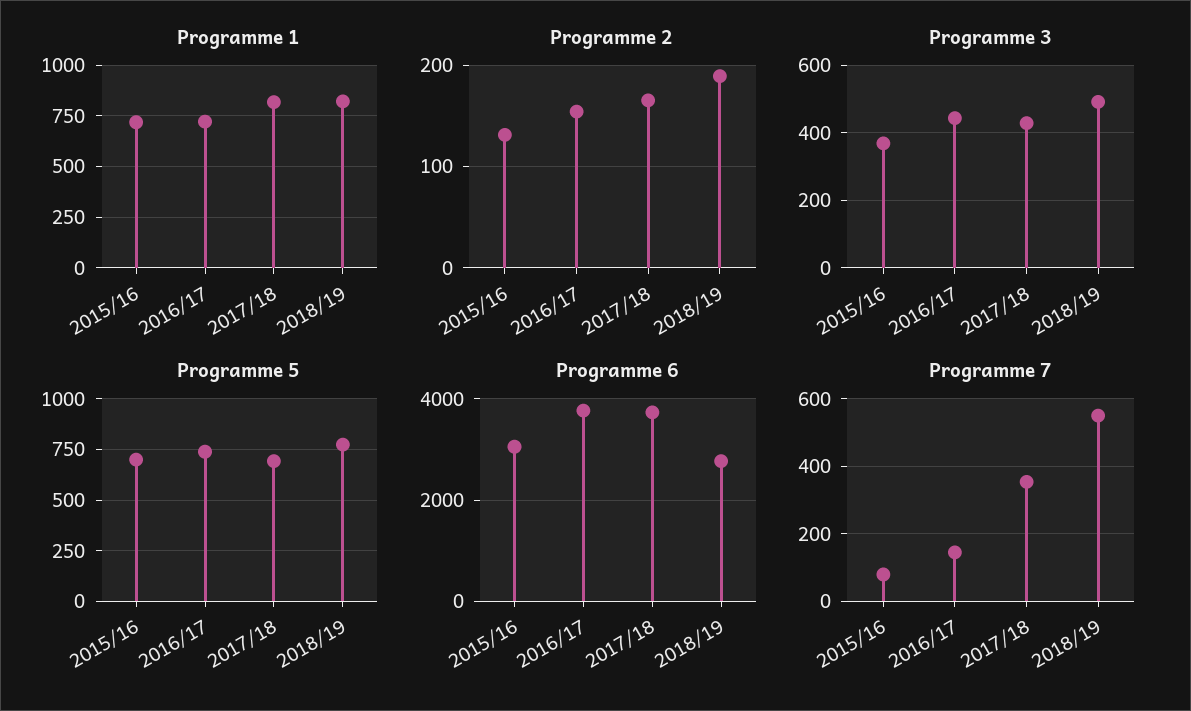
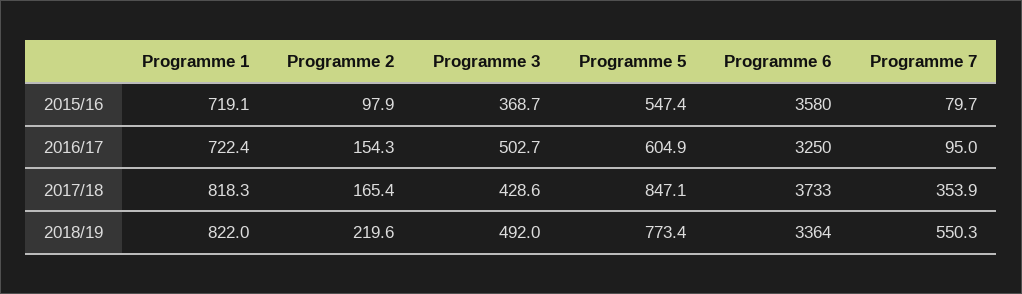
  {
    "Programme 1": {
      "2015/16": 719.1,
      "2016/17": 722.4,
      "2017/18": 818.3,
      "2018/19": 822
    },
    "Programme 2": {
-     "2015/16": 130,
+     "2015/16": 97.9,
      "2016/17": 154.3,
      "2017/18": 165.4,
-     "2018/19": 190
+     "2018/19": 219.6
    },
    "Programme 3": {
      "2015/16": 368.7,
-     "2016/17": 440,
+     "2016/17": 502.7,
      "2017/18": 428.6,
      "2018/19": 492
    },
    "Programme 5": {
-     "2015/16": 700,
+     "2015/16": 547.4,
-     "2016/17": 750,
+     "2016/17": 604.9,
-     "2017/18": 700,
+     "2017/18": 847.1,
      "2018/19": 773.4
    },
    "Programme 6": {
-     "2015/16": 3000,
+     "2015/16": 3580,
-     "2016/17": 3800,
+     "2016/17": 3250,
      "2017/18": 3733,
-     "2018/19": 2800
+     "2018/19": 3364
    },
    "Programme 7": {
      "2015/16": 79.7,
-     "2016/17": 140,
+     "2016/17": 95,
      "2017/18": 353.9,
      "2018/19": 550.3
    }
  }

